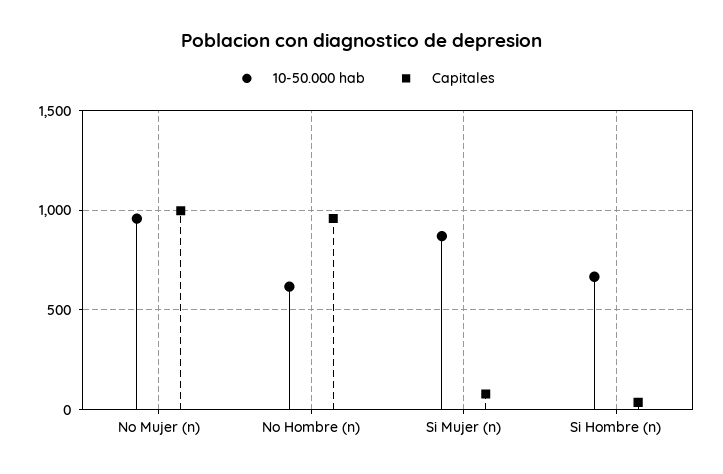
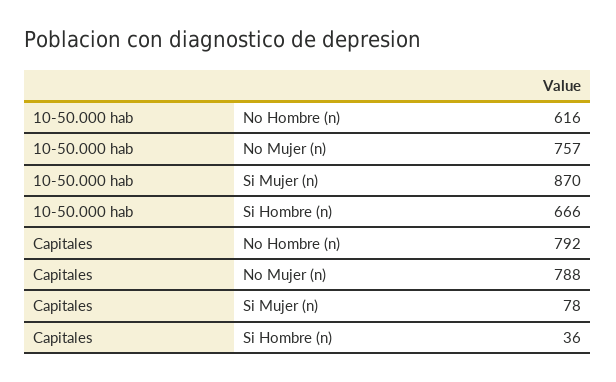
  {
    "10-50.000 hab": {
-     "No Mujer (n)": 950,
+     "No Mujer (n)": 757,
      "No Hombre (n)": 616,
      "Si Mujer (n)": 870,
      "Si Hombre (n)": 666
    },
    "Capitales": {
-     "No Mujer (n)": 1000,
+     "No Mujer (n)": 788,
-     "No Hombre (n)": 950,
+     "No Hombre (n)": 792,
      "Si Mujer (n)": 78,
      "Si Hombre (n)": 36
    }
  }

